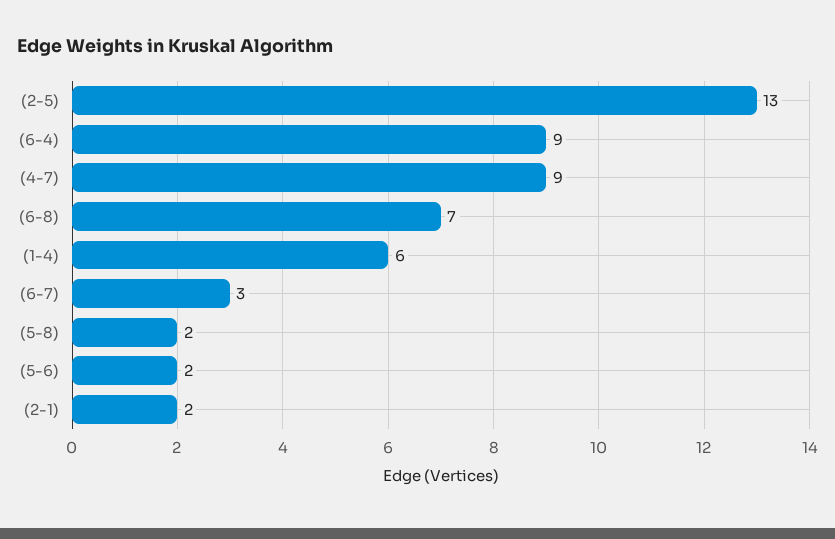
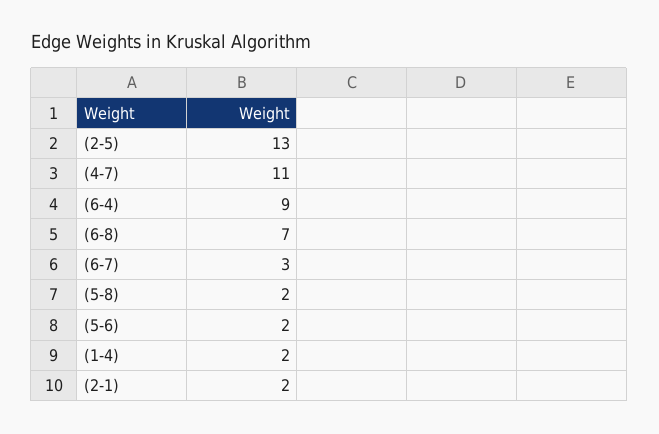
  {
    "(2-5)": 13,
    "(6-4)": 9,
-   "(4-7)": 9,
+   "(4-7)": 11,
    "(6-8)": 7,
-   "(1-4)": 6,
+   "(1-4)": 2,
    "(6-7)": 3,
    "(5-8)": 2,
    "(5-6)": 2,
    "(2-1)": 2
  }

